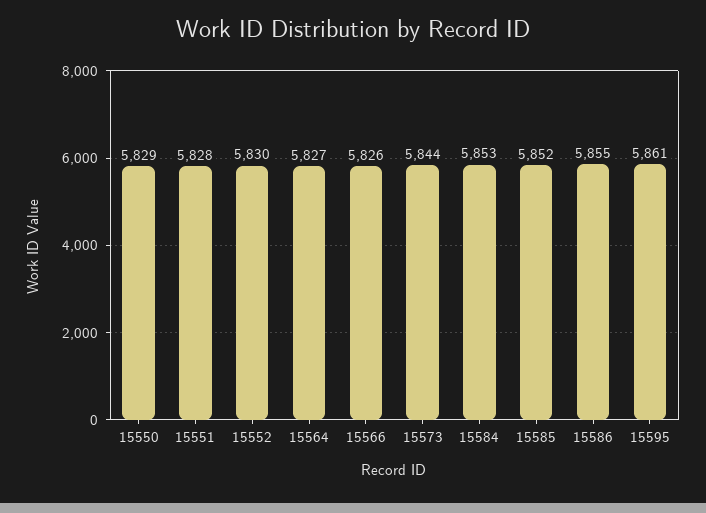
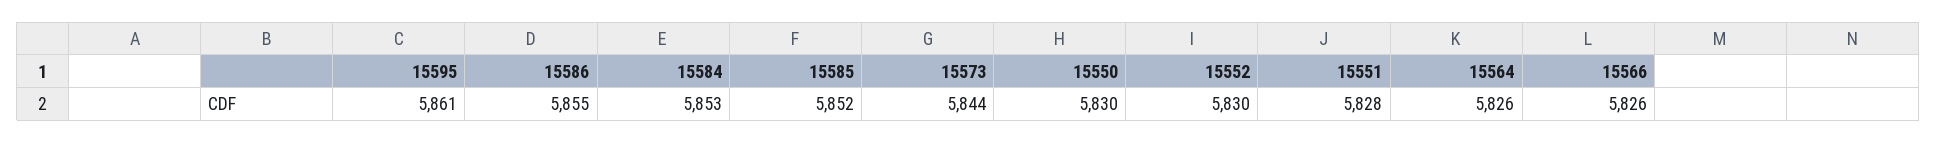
  {
-   "15550": 5829,
+   "15550": 5830,
    "15551": 5828,
    "15552": 5830,
-   "15564": 5827,
+   "15564": 5826,
    "15566": 5826,
    "15573": 5844,
    "15584": 5853,
    "15585": 5852,
    "15586": 5855,
    "15595": 5861
  }

